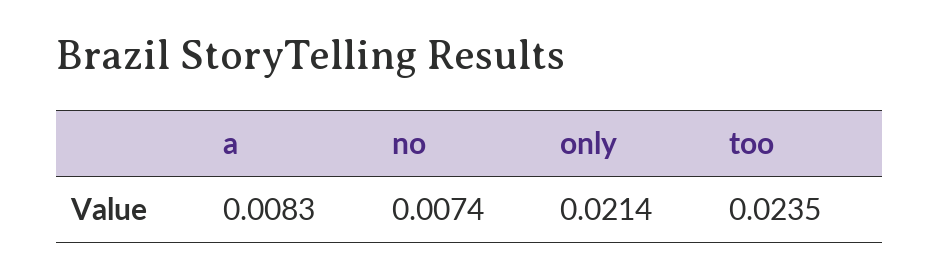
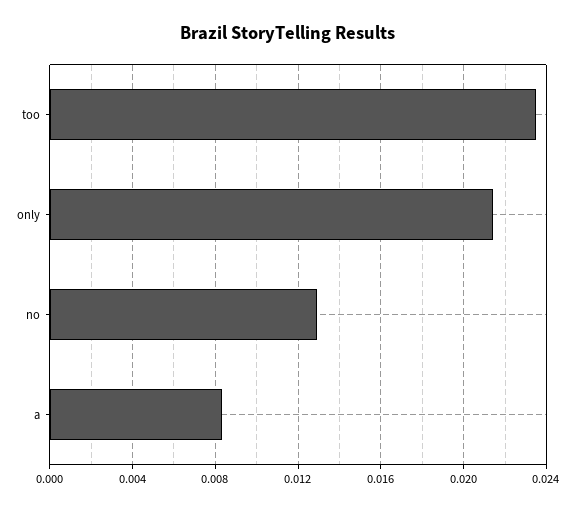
  {
    "a": 0.0083,
-   "no": 0.0074,
+   "no": 0.013,
    "only": 0.0214,
    "too": 0.0235
  }

